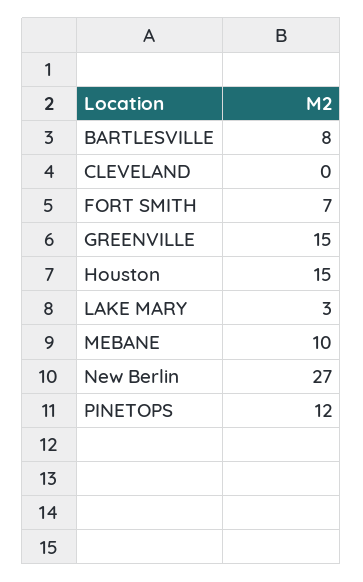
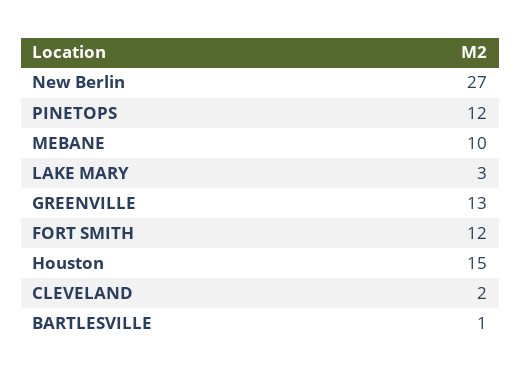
  {
-   "BARTLESVILLE": 8,
+   "BARTLESVILLE": 1,
-   "CLEVELAND": 0,
+   "CLEVELAND": 2,
-   "FORT SMITH": 7,
+   "FORT SMITH": 12,
-   "GREENVILLE": 15,
+   "GREENVILLE": 13,
    "Houston": 15,
    "LAKE MARY": 3,
    "MEBANE": 10,
    "New Berlin": 27,
    "PINETOPS": 12
  }

